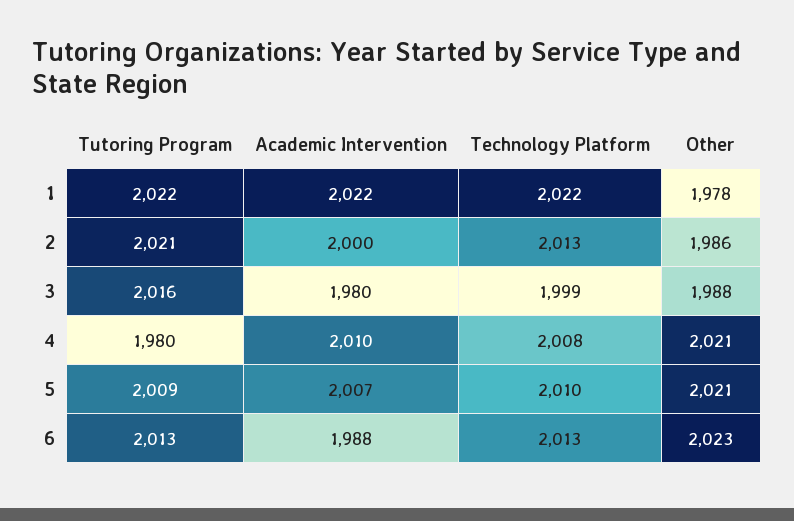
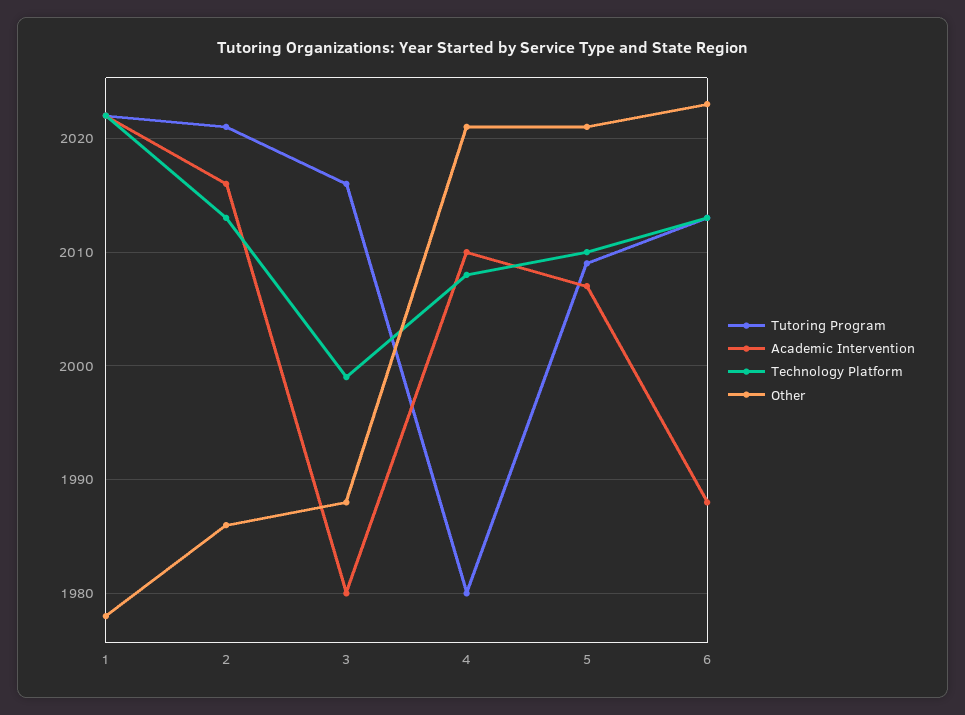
  {
    "Tutoring Program": {
      "1": 2022,
      "2": 2021,
      "3": 2016,
      "4": 1980,
      "5": 2009,
      "6": 2013
    },
    "Academic Intervention": {
      "1": 2022,
-     "2": 2000,
+     "2": 2016,
      "3": 1980,
      "4": 2010,
      "5": 2007,
      "6": 1988
    },
    "Technology Platform": {
      "1": 2022,
      "2": 2013,
      "3": 1999,
      "4": 2008,
      "5": 2010,
      "6": 2013
    },
    "Other": {
      "1": 1978,
      "2": 1986,
      "3": 1988,
      "4": 2021,
      "5": 2021,
      "6": 2023
    }
  }

